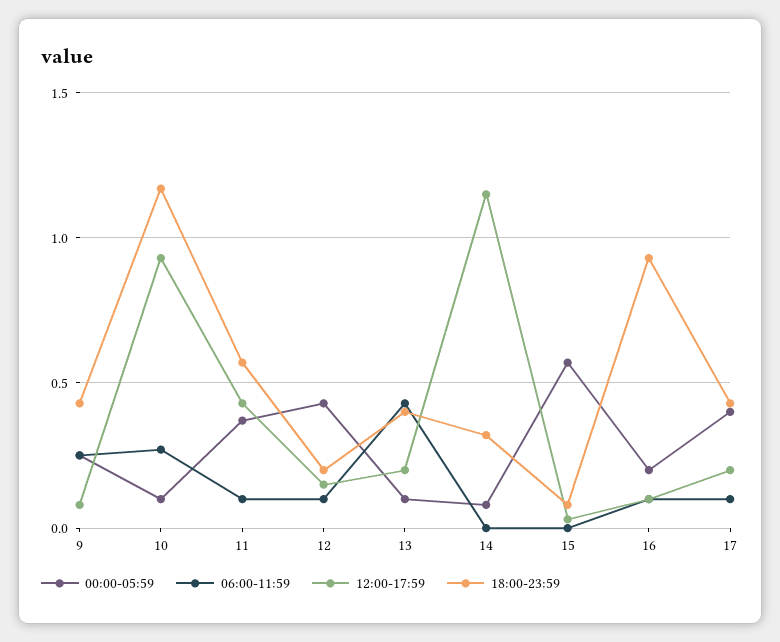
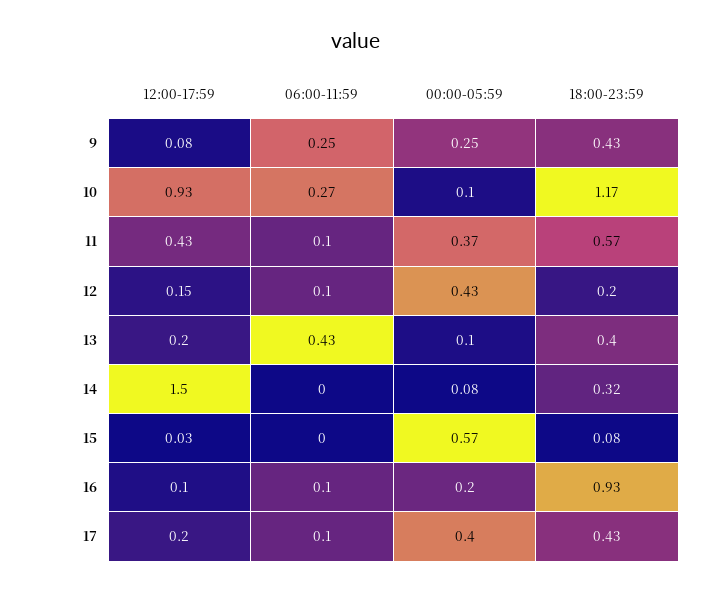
  {
    "00:00-05:59": {
      "9": 0.25,
      "10": 0.1,
      "11": 0.37,
      "12": 0.43,
      "13": 0.1,
      "14": 0.08,
      "15": 0.57,
      "16": 0.2,
      "17": 0.4
    },
    "06:00-11:59": {
      "9": 0.25,
      "10": 0.27,
      "11": 0.1,
      "12": 0.1,
      "13": 0.43,
      "14": 0,
      "15": 0,
      "16": 0.1,
      "17": 0.1
    },
    "12:00-17:59": {
      "9": 0.08,
      "10": 0.93,
      "11": 0.43,
      "12": 0.15,
      "13": 0.2,
-     "14": 1.15,
+     "14": 1.5,
      "15": 0.03,
      "16": 0.1,
      "17": 0.2
    },
    "18:00-23:59": {
      "9": 0.43,
      "10": 1.17,
      "11": 0.57,
      "12": 0.2,
      "13": 0.4,
      "14": 0.32,
      "15": 0.08,
      "16": 0.93,
      "17": 0.43
    }
  }

